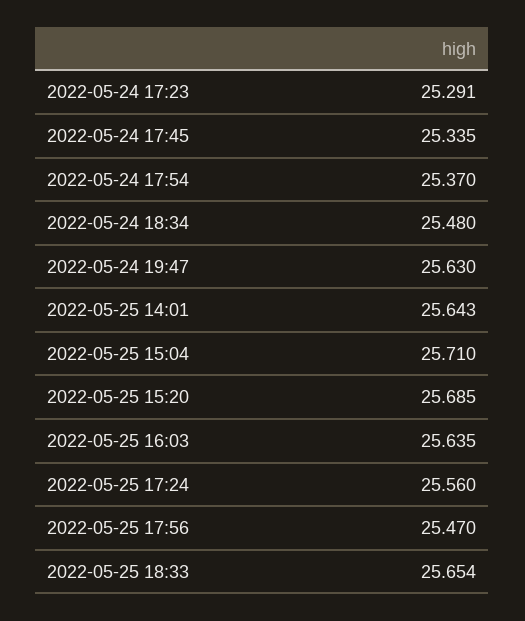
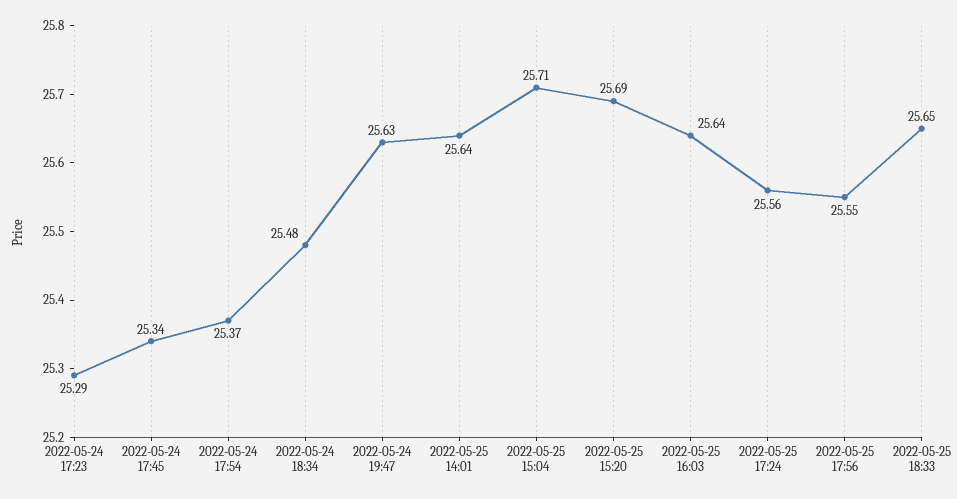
  {
    "2022-05-24 17:23": 25.291,
    "2022-05-24 17:45": 25.335,
    "2022-05-24 17:54": 25.37,
    "2022-05-24 18:34": 25.48,
    "2022-05-24 19:47": 25.63,
    "2022-05-25 14:01": 25.643,
    "2022-05-25 15:04": 25.71,
    "2022-05-25 15:20": 25.685,
    "2022-05-25 16:03": 25.635,
    "2022-05-25 17:24": 25.56,
-   "2022-05-25 17:56": 25.47,
+   "2022-05-25 17:56": 25.55,
    "2022-05-25 18:33": 25.654
  }

